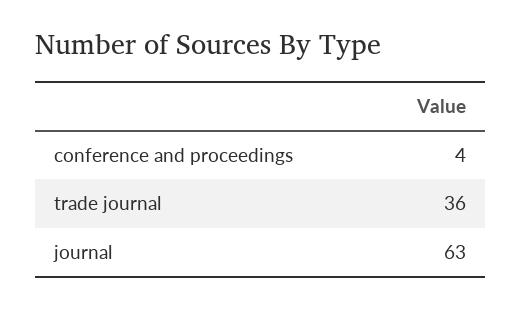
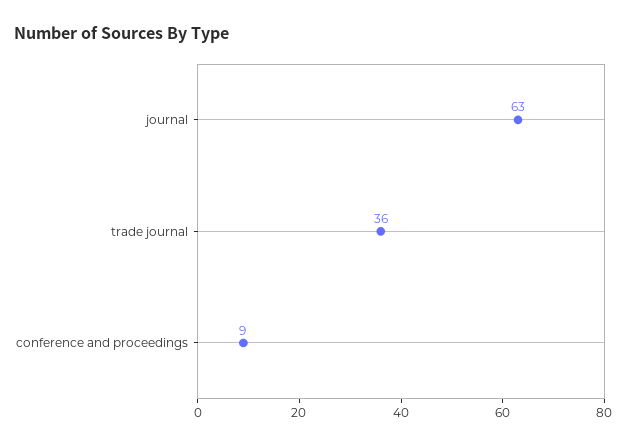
  {
-   "conference and proceedings": 4,
+   "conference and proceedings": 9,
    "trade journal": 36,
    "journal": 63
  }

